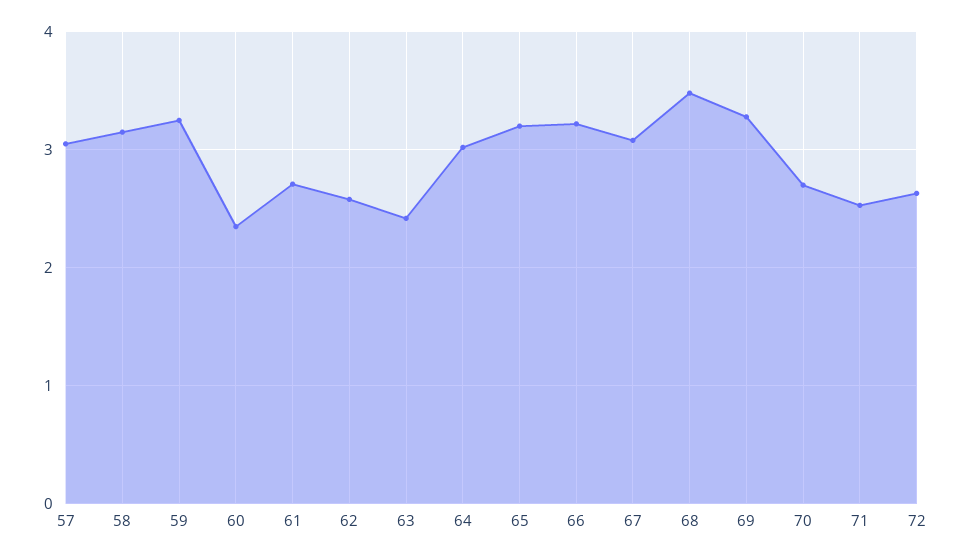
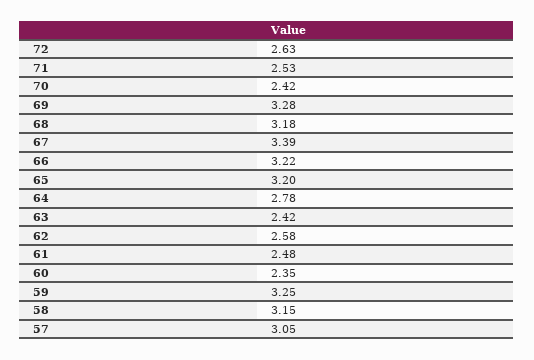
  {
    "57": 3.05,
    "58": 3.15,
    "59": 3.25,
    "60": 2.35,
-   "61": 2.7,
+   "61": 2.48,
    "62": 2.58,
    "63": 2.42,
-   "64": 3,
+   "64": 2.78,
    "65": 3.2,
    "66": 3.22,
-   "67": 3.1,
+   "67": 3.39,
-   "68": 3.5,
+   "68": 3.18,
    "69": 3.28,
-   "70": 2.7,
+   "70": 2.42,
    "71": 2.53,
    "72": 2.63
  }

